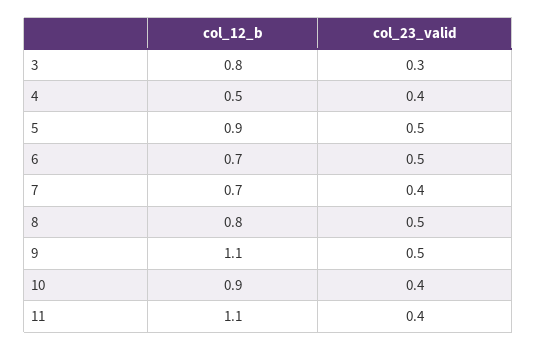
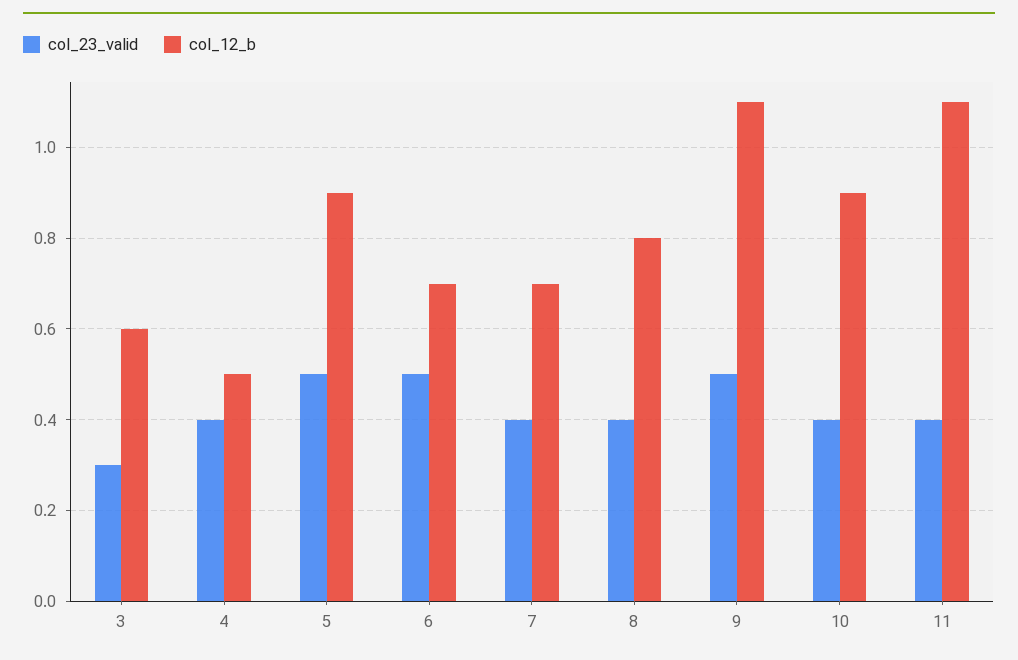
  {
    "col_12_b": {
-     "3": 0.8,
+     "3": 0.6,
      "4": 0.5,
      "5": 0.9,
      "6": 0.7,
      "7": 0.7,
      "8": 0.8,
      "9": 1.1,
      "10": 0.9,
      "11": 1.1
    },
    "col_23_valid": {
      "3": 0.3,
      "4": 0.4,
      "5": 0.5,
      "6": 0.5,
      "7": 0.4,
-     "8": 0.5,
+     "8": 0.4,
      "9": 0.5,
      "10": 0.4,
      "11": 0.4
    }
  }

